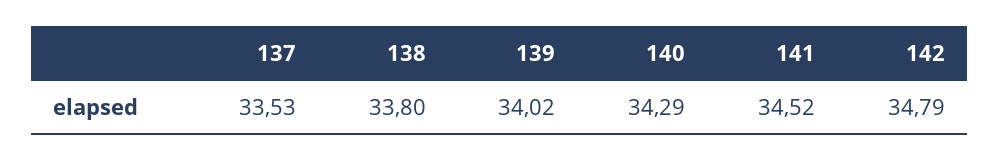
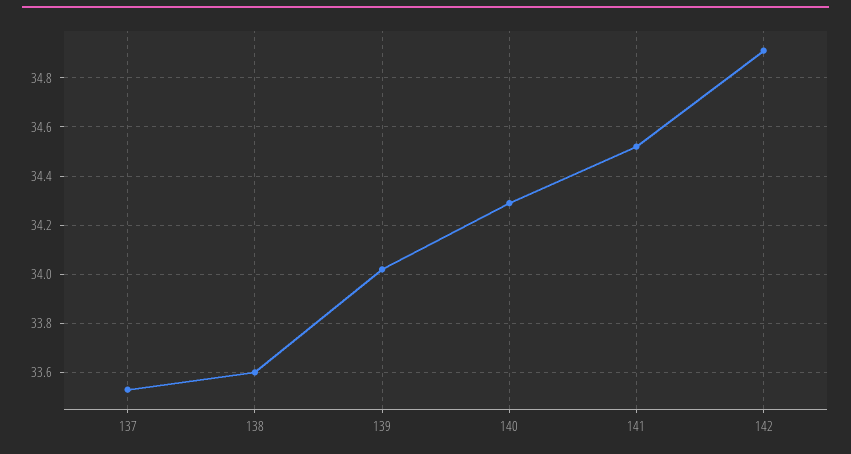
  {
    "137": 33.53,
-   "138": 33.8,
+   "138": 33.6,
    "139": 34.02,
    "140": 34.29,
    "141": 34.52,
-   "142": 34.79
+   "142": 34.9
  }

